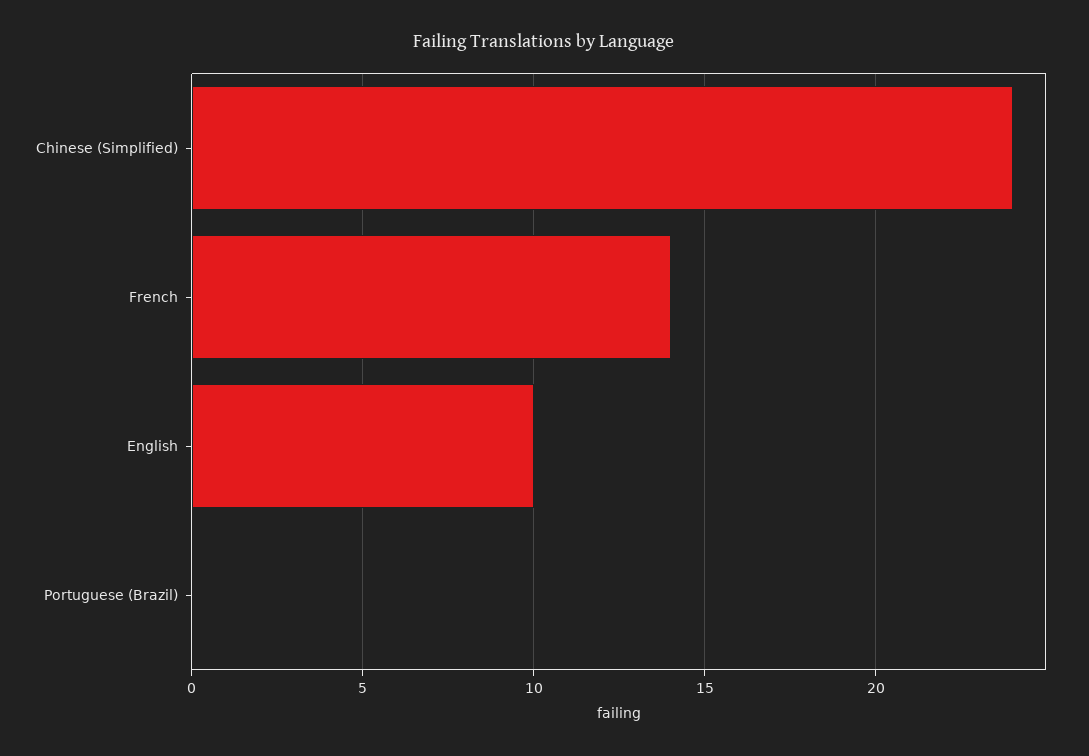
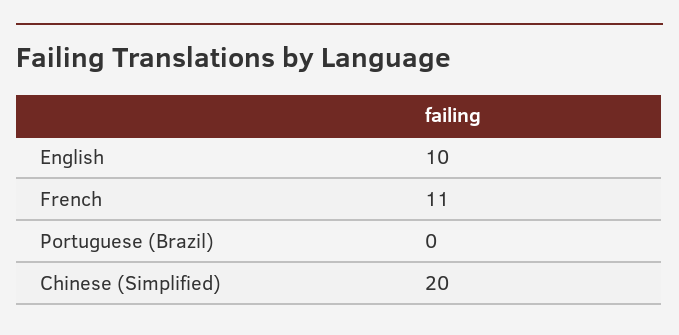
  {
-   "Chinese (Simplified)": 24,
+   "Chinese (Simplified)": 20,
-   "French": 14,
+   "French": 11,
    "English": 10,
    "Portuguese (Brazil)": 0
  }

